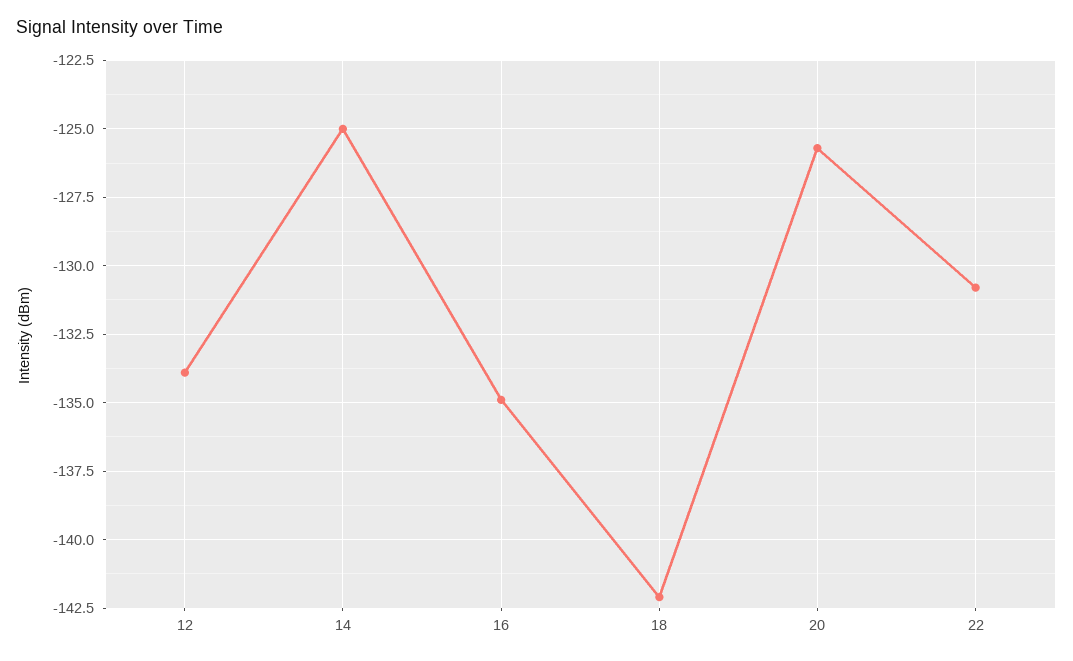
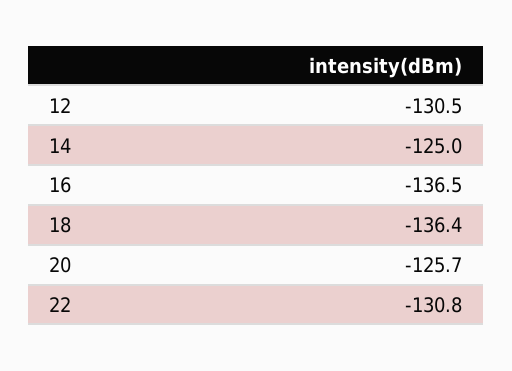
  {
-   "12": -134,
+   "12": -130.5,
    "14": -125,
-   "16": -135,
+   "16": -136.5,
-   "18": -142,
+   "18": -136.4,
    "20": -125.7,
    "22": -130.8
  }

